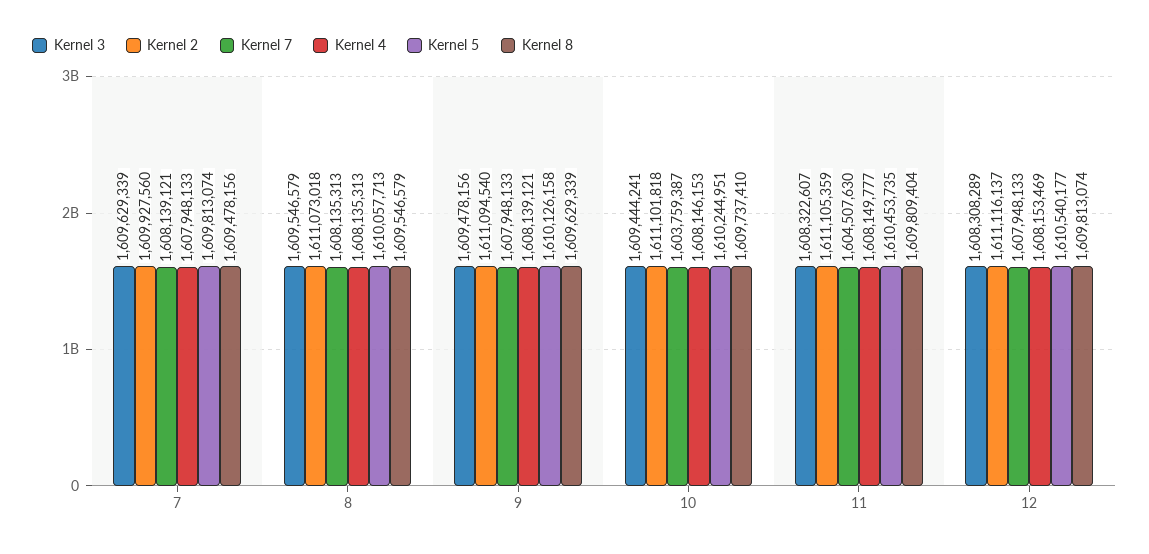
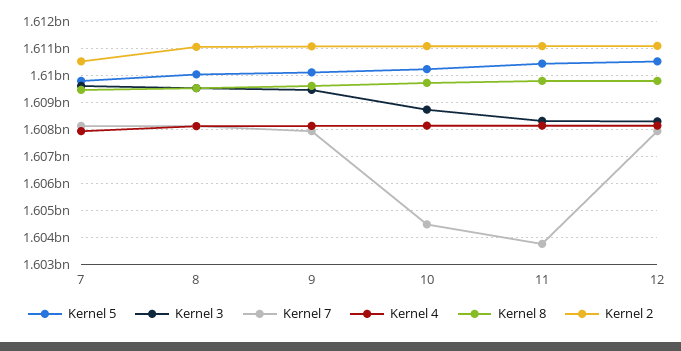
  {
    "Kernel 3": {
      "7": 1609629339,
      "8": 1609546579,
      "9": 1609478156,
-     "10": 1609444241,
+     "10": 1608750000,
      "11": 1608322607,
      "12": 1608308289
    },
    "Kernel 2": {
-     "7": 1609927560,
+     "7": 1610500000,
      "8": 1611073018,
      "9": 1611094540,
      "10": 1611101818,
      "11": 1611105359,
      "12": 1611116137
    },
    "Kernel 7": {
      "7": 1608139121,
      "8": 1608135313,
      "9": 1607948133,
-     "10": 1603759387,
+     "10": 1604500000,
-     "11": 1604507630,
+     "11": 1603750000,
      "12": 1607948133
    },
    "Kernel 4": {
      "7": 1607948133,
      "8": 1608135313,
      "9": 1608139121,
      "10": 1608146153,
      "11": 1608149777,
      "12": 1608153469
    },
    "Kernel 5": {
      "7": 1609813074,
      "8": 1610057713,
      "9": 1610126158,
      "10": 1610244951,
      "11": 1610453735,
      "12": 1610540177
    },
    "Kernel 8": {
      "7": 1609478156,
      "8": 1609546579,
      "9": 1609629339,
      "10": 1609737410,
      "11": 1609809404,
      "12": 1609813074
    }
  }

